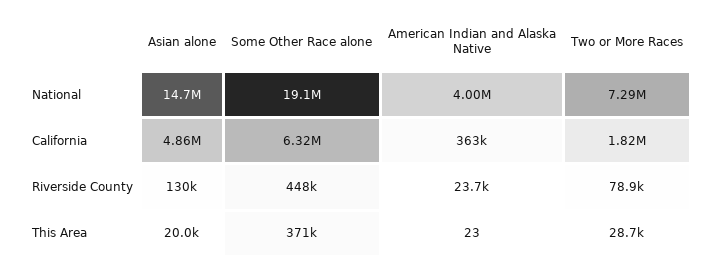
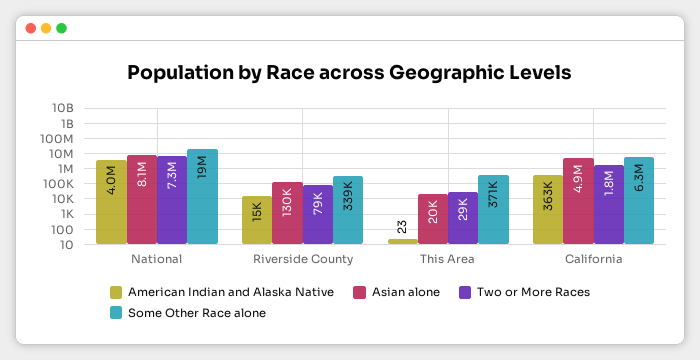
  {
    "Asian alone": {
-     "National": 14700000,
+     "National": 8100000,
      "California": 4860000,
      "Riverside County": 130000,
      "This Area": 20000
    },
    "Some Other Race alone": {
      "National": 19100000,
      "California": 6320000,
-     "Riverside County": 448000,
+     "Riverside County": 339000,
      "This Area": 371000
    },
    "American Indian and Alaska Native": {
      "National": 4000000,
      "California": 363000,
-     "Riverside County": 23700,
+     "Riverside County": 15000,
      "This Area": 23
    },
    "Two or More Races": {
      "National": 7290000,
      "California": 1820000,
      "Riverside County": 78900,
      "This Area": 28700
    }
  }

